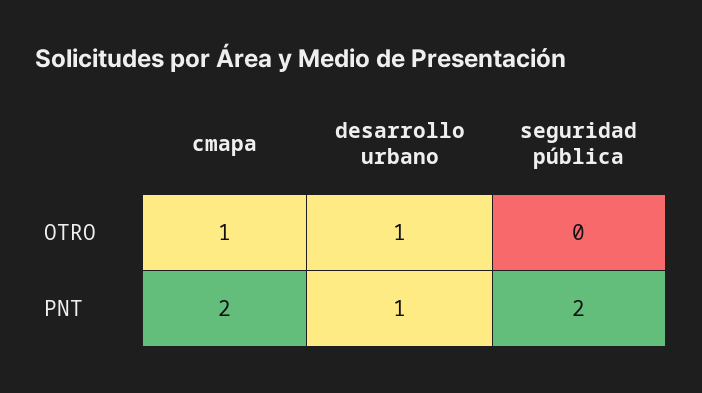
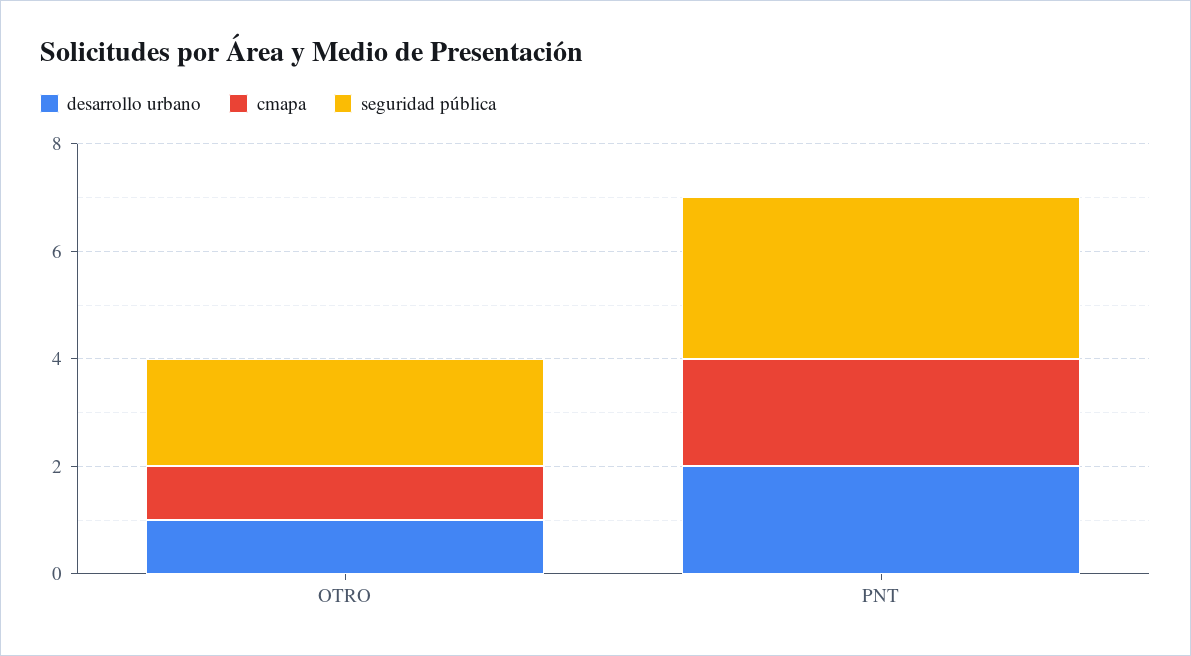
  {
    "cmapa": {
      "OTRO": 1,
      "PNT": 2
    },
    "desarrollo urbano": {
      "OTRO": 1,
-     "PNT": 1
+     "PNT": 2
    },
    "seguridad pública": {
-     "OTRO": 0,
+     "OTRO": 2,
-     "PNT": 2
+     "PNT": 3
    }
  }

